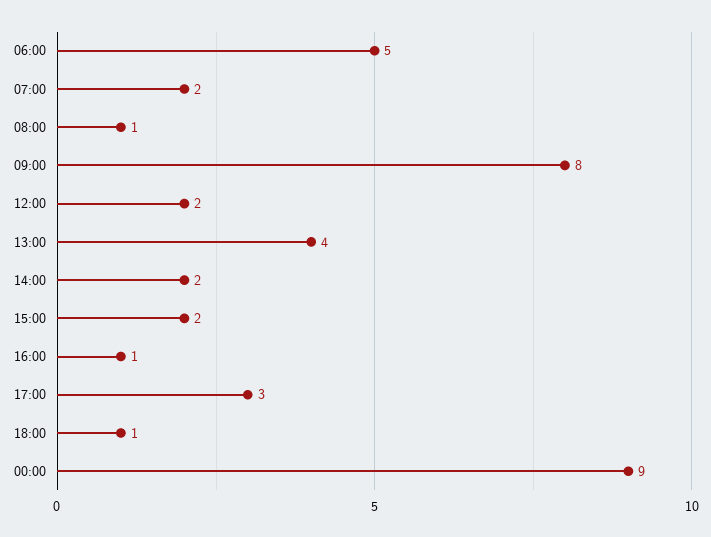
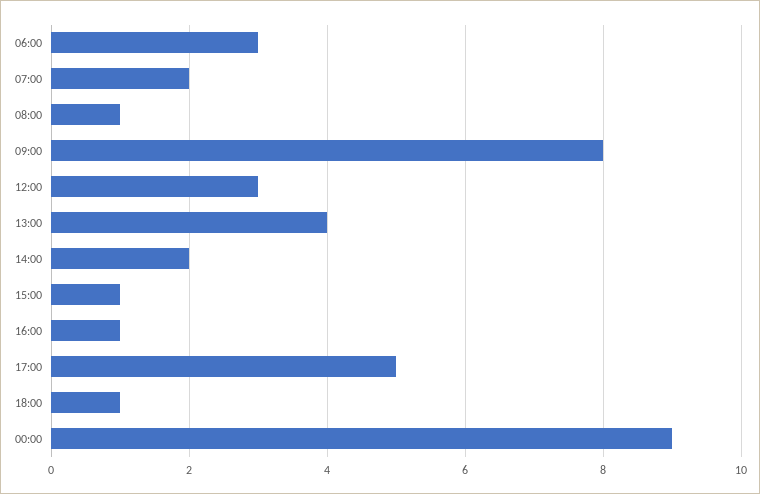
  {
-   "06:00": 5,
+   "06:00": 3,
    "07:00": 2,
    "08:00": 1,
    "09:00": 8,
-   "12:00": 2,
+   "12:00": 3,
    "13:00": 4,
    "14:00": 2,
-   "15:00": 2,
+   "15:00": 1,
    "16:00": 1,
-   "17:00": 3,
+   "17:00": 5,
    "18:00": 1,
    "00:00": 9
  }

